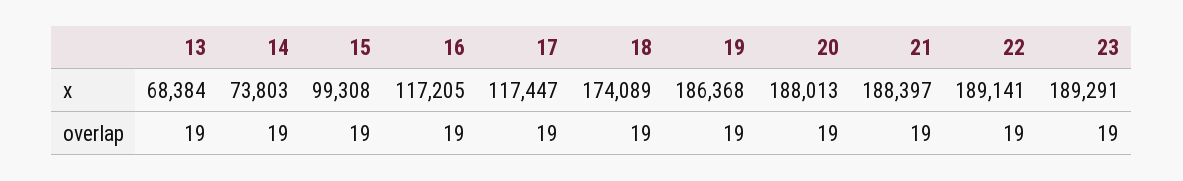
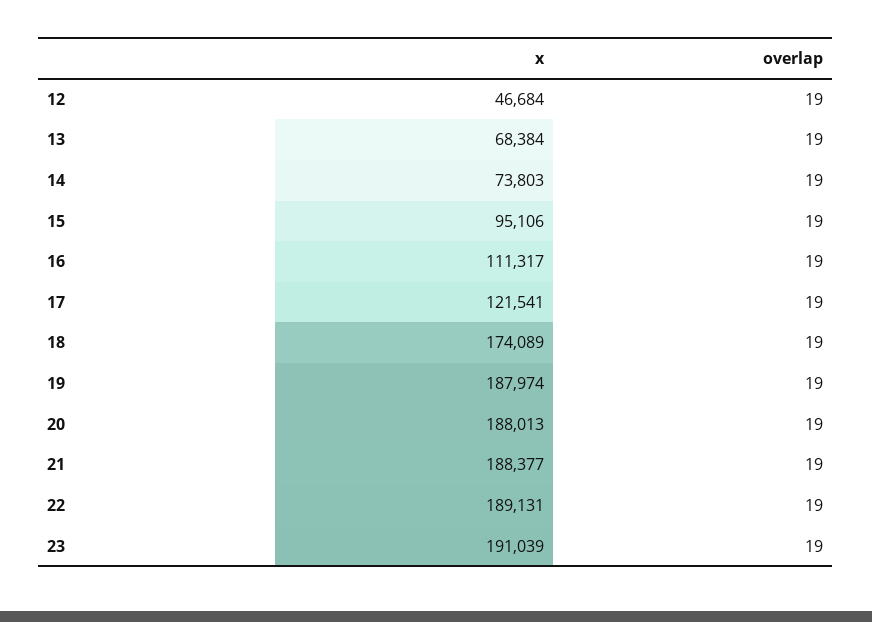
  {
    "13": {
      "x": 68384,
      "overlap": 19
    },
    "14": {
      "x": 73803,
      "overlap": 19
    },
    "15": {
-     "x": 99308,
+     "x": 95106,
      "overlap": 19
    },
    "16": {
-     "x": 117205,
+     "x": 111317,
      "overlap": 19
    },
    "17": {
-     "x": 117447,
+     "x": 121541,
      "overlap": 19
    },
    "18": {
      "x": 174089,
      "overlap": 19
    },
    "19": {
-     "x": 186368,
+     "x": 187974,
      "overlap": 19
    },
    "20": {
      "x": 188013,
      "overlap": 19
    },
    "21": {
-     "x": 188397,
+     "x": 188377,
      "overlap": 19
    },
    "22": {
-     "x": 189141,
+     "x": 189131,
      "overlap": 19
    },
    "23": {
-     "x": 189291,
+     "x": 191039,
      "overlap": 19
-   }
+   },
+   "12": {
+     "x": 46684,
+     "overlap": 19
+   }
  }

